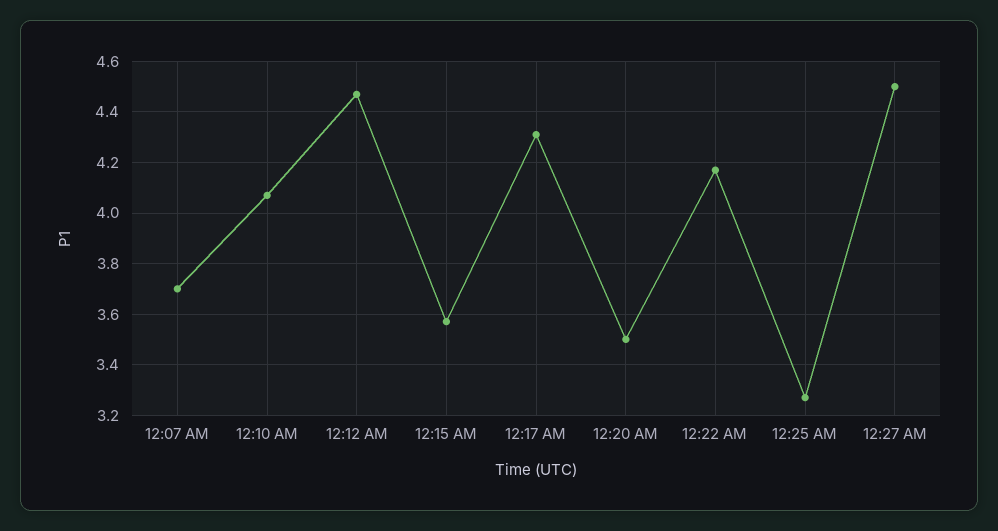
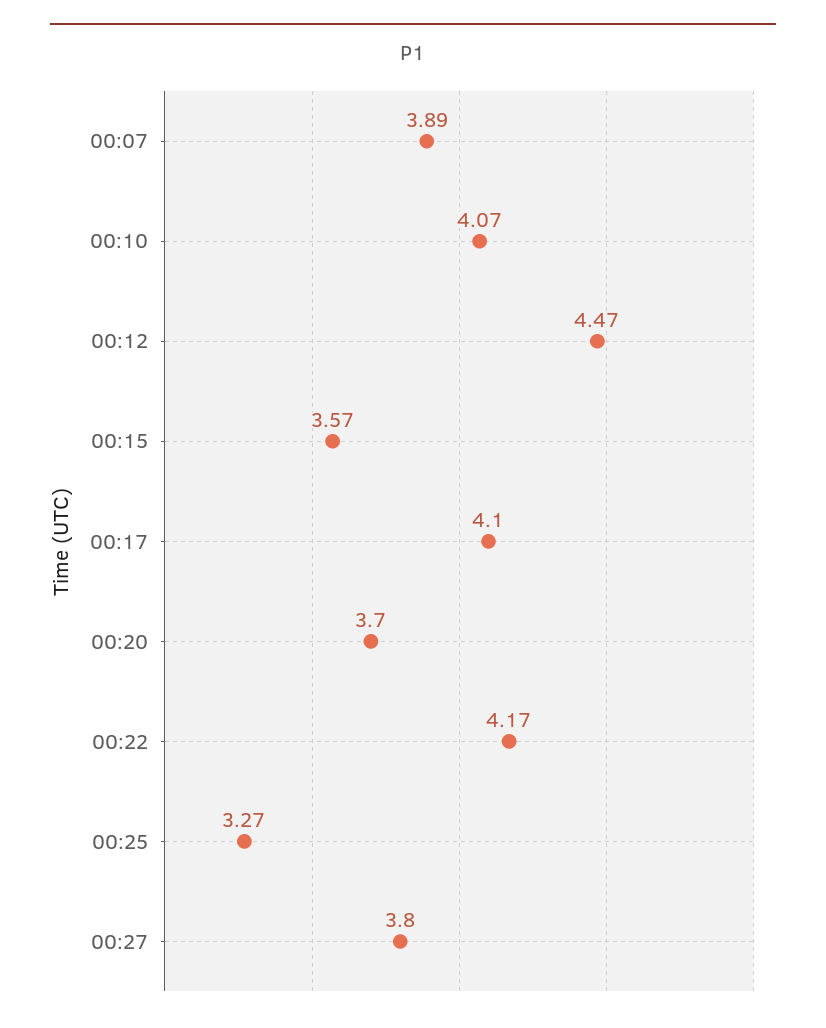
  {
-   "12:07 AM": 3.7,
+   "12:07 AM": 3.89,
    "12:10 AM": 4.07,
    "12:12 AM": 4.47,
    "12:15 AM": 3.57,
-   "12:17 AM": 4.3,
+   "12:17 AM": 4.1,
-   "12:20 AM": 3.5,
+   "12:20 AM": 3.7,
    "12:22 AM": 4.17,
    "12:25 AM": 3.27,
-   "12:27 AM": 4.5
+   "12:27 AM": 3.8
  }

